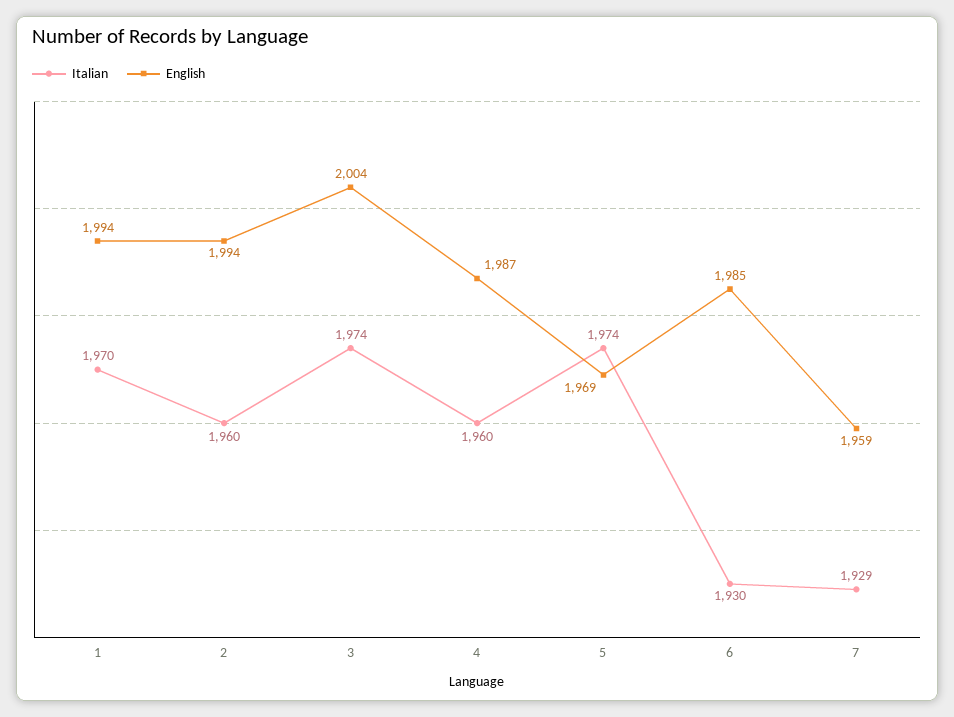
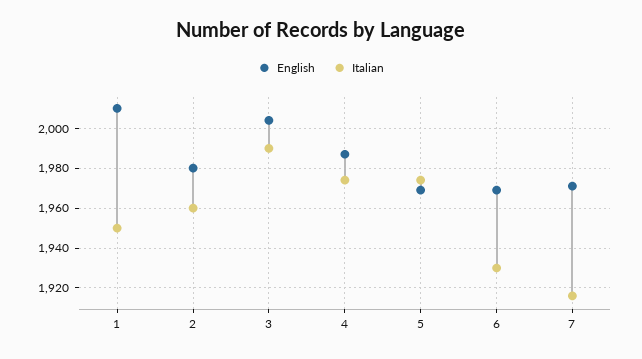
  {
    "Italian": {
-     "1": 1970,
+     "1": 1950,
      "2": 1960,
-     "3": 1974,
+     "3": 1990,
-     "4": 1960,
+     "4": 1975,
      "5": 1974,
      "6": 1930,
-     "7": 1929
+     "7": 1915
    },
    "English": {
-     "1": 1994,
+     "1": 2010,
-     "2": 1994,
+     "2": 1980,
      "3": 2004,
      "4": 1987,
      "5": 1969,
-     "6": 1985,
+     "6": 1970,
-     "7": 1959
+     "7": 1970
    }
  }

